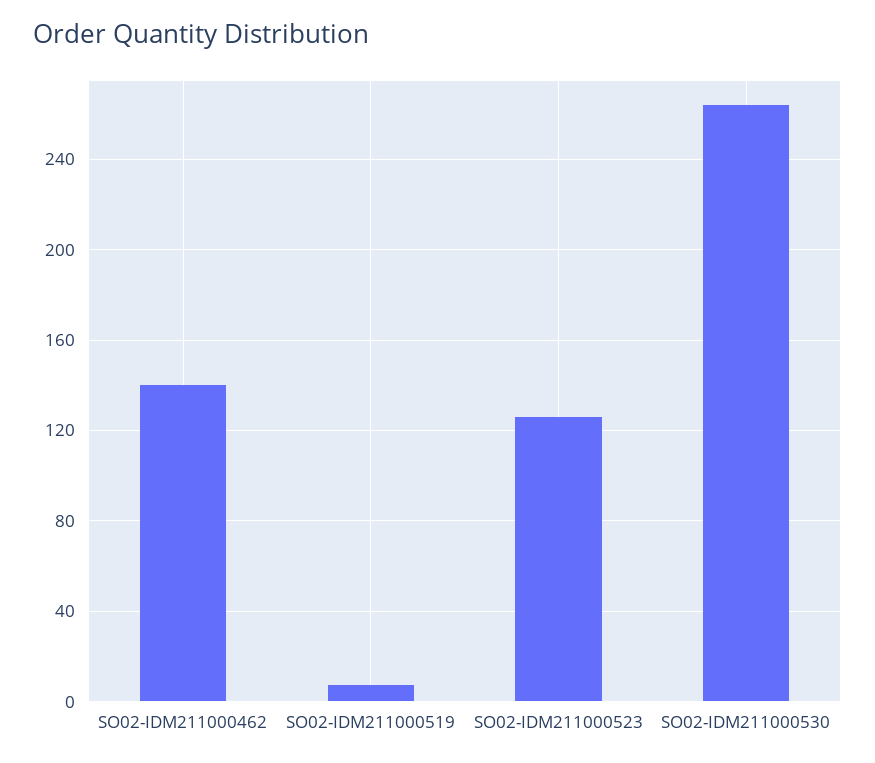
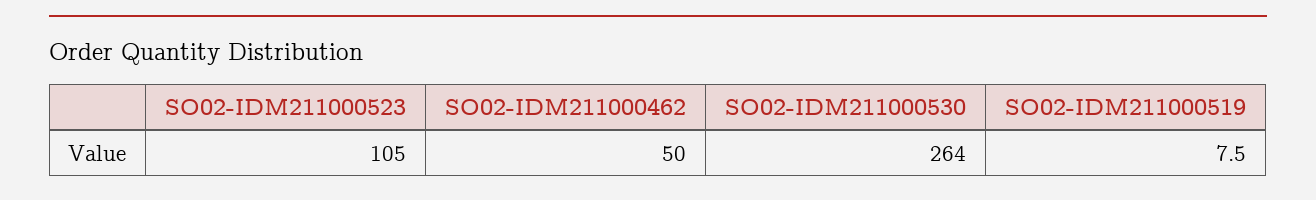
  {
-   "SO02-IDM211000462": 140,
+   "SO02-IDM211000462": 50,
    "SO02-IDM211000519": 7.5,
-   "SO02-IDM211000523": 125,
+   "SO02-IDM211000523": 105,
    "SO02-IDM211000530": 264
  }

